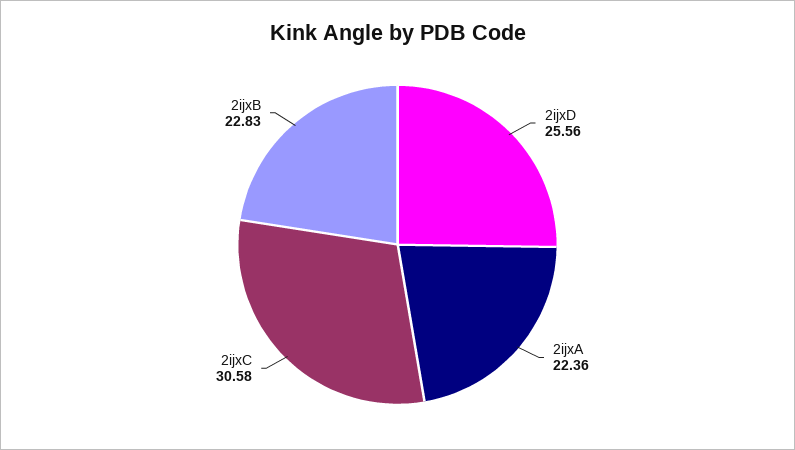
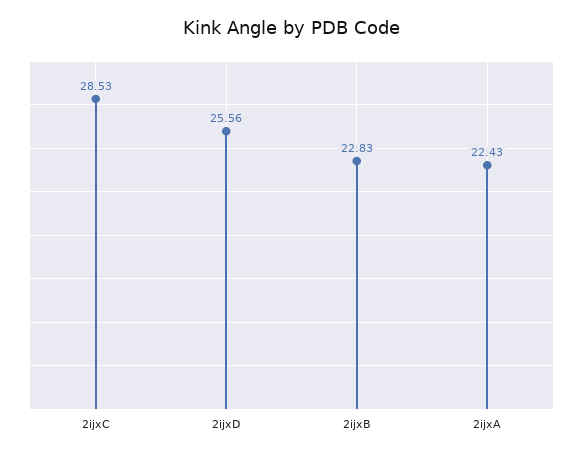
  {
    "2ijxD": 25.56,
-   "2ijxA": 22.36,
+   "2ijxA": 22.43,
-   "2ijxC": 30.58,
+   "2ijxC": 28.53,
    "2ijxB": 22.83
  }

